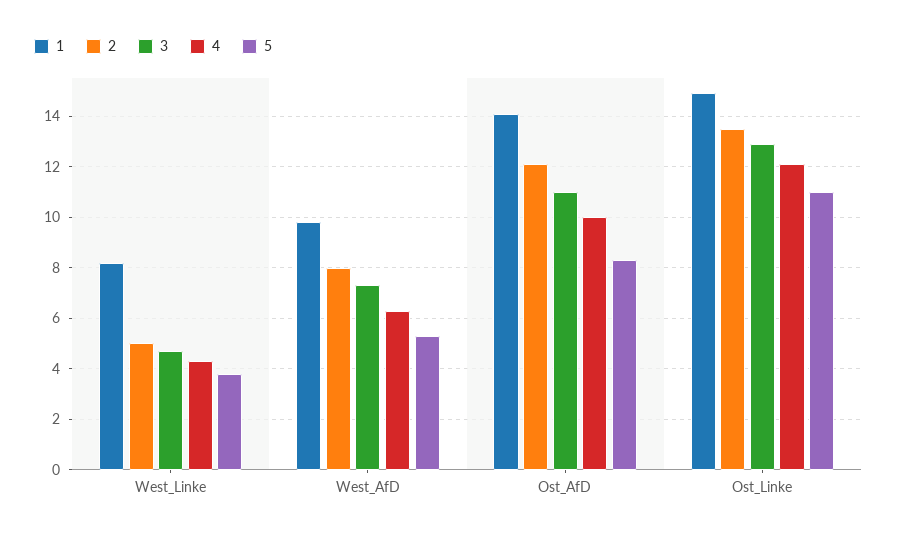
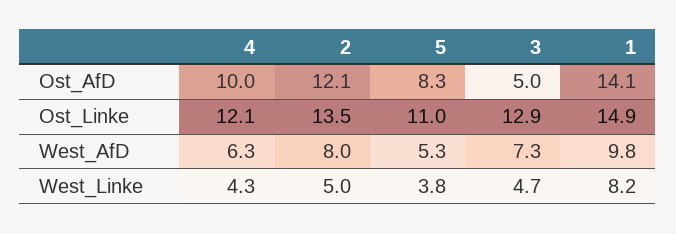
  {
    "1": {
      "West_Linke": 8.2,
      "West_AfD": 9.8,
      "Ost_AfD": 14.1,
      "Ost_Linke": 14.9
    },
    "2": {
      "West_Linke": 5,
      "West_AfD": 8,
      "Ost_AfD": 12.1,
      "Ost_Linke": 13.5
    },
    "3": {
      "West_Linke": 4.7,
      "West_AfD": 7.3,
-     "Ost_AfD": 11,
+     "Ost_AfD": 5,
      "Ost_Linke": 12.9
    },
    "4": {
      "West_Linke": 4.3,
      "West_AfD": 6.3,
      "Ost_AfD": 10,
      "Ost_Linke": 12.1
    },
    "5": {
      "West_Linke": 3.8,
      "West_AfD": 5.3,
      "Ost_AfD": 8.3,
      "Ost_Linke": 11
    }
  }

